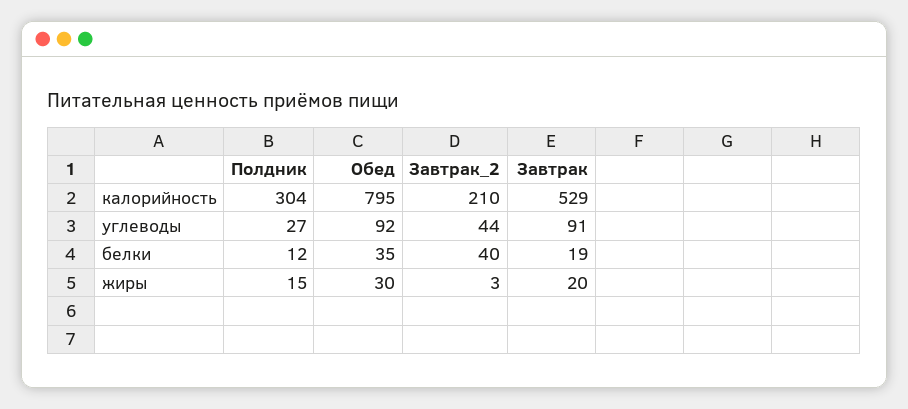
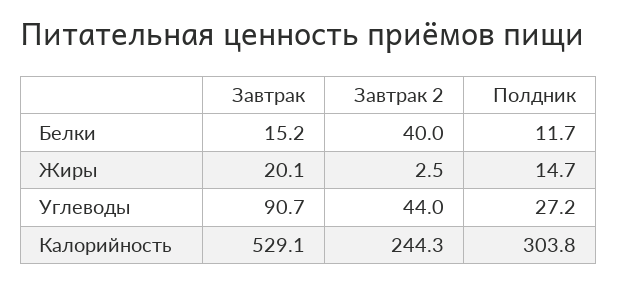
  {
    "Полдник": {
      "калорийность": 303.8,
      "углеводы": 27.2,
      "белки": 11.7,
      "жиры": 14.7
    },
-   "Обед": {
-     "калорийность": 795,
-     "углеводы": 92,
-     "белки": 35,
-     "жиры": 30
-   },
    "Завтрак_2": {
-     "калорийность": 210,
+     "калорийность": 244.3,
      "углеводы": 44,
      "белки": 40,
      "жиры": 2.5
    },
    "Завтрак": {
      "калорийность": 529.1,
      "углеводы": 90.7,
-     "белки": 19,
+     "белки": 15.2,
      "жиры": 20.1
    }
  }

